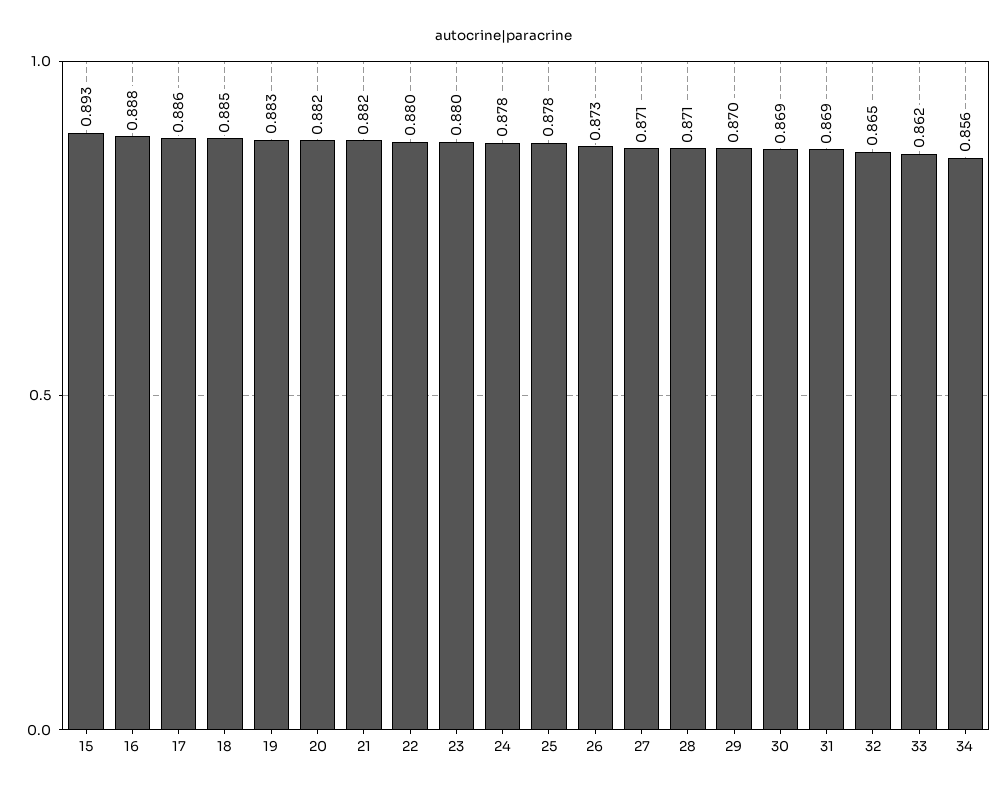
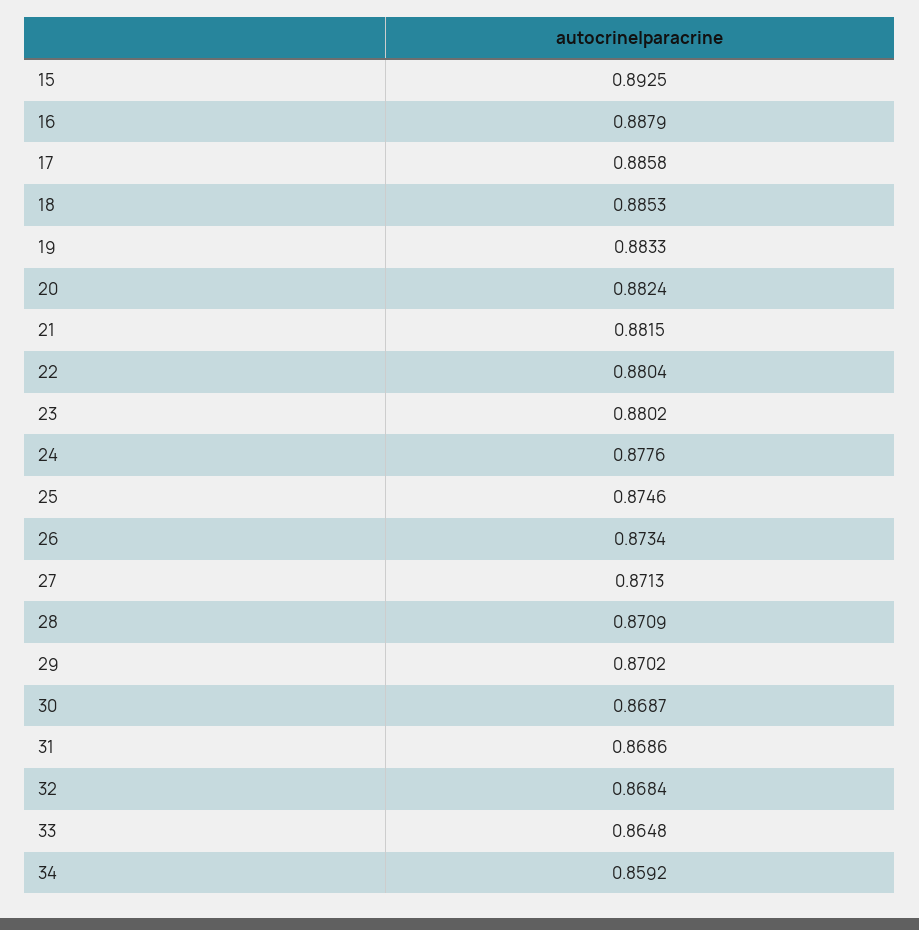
  {
    "15": 0.8925,
    "16": 0.8879,
    "17": 0.8858,
    "18": 0.8853,
    "19": 0.8833,
    "20": 0.8824,
    "21": 0.8815,
    "22": 0.8804,
    "23": 0.8802,
    "24": 0.8776,
-   "25": 0.878,
+   "25": 0.8746,
    "26": 0.8734,
    "27": 0.8713,
    "28": 0.8709,
    "29": 0.8702,
    "30": 0.8687,
    "31": 0.8686,
-   "32": 0.865,
+   "32": 0.8684,
-   "33": 0.862,
+   "33": 0.8648,
-   "34": 0.856
+   "34": 0.8592
  }

